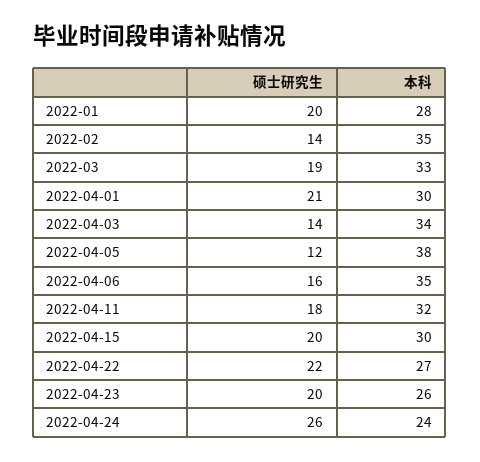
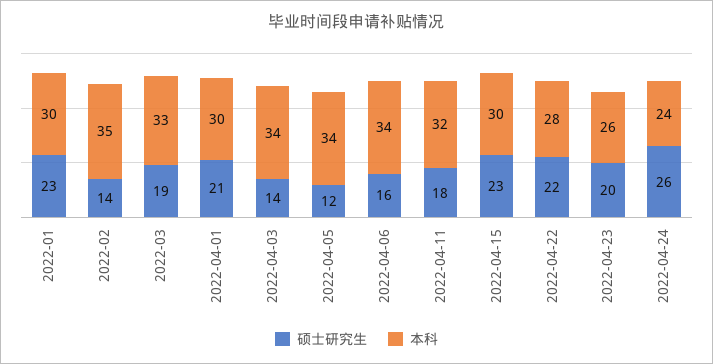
  {
    "硕士研究生": {
-     "2022-01": 20,
+     "2022-01": 23,
      "2022-02": 14,
      "2022-03": 19,
      "2022-04-01": 21,
      "2022-04-03": 14,
      "2022-04-05": 12,
      "2022-04-06": 16,
      "2022-04-11": 18,
-     "2022-04-15": 20,
+     "2022-04-15": 23,
      "2022-04-22": 22,
      "2022-04-23": 20,
      "2022-04-24": 26
    },
    "本科": {
-     "2022-01": 28,
+     "2022-01": 30,
      "2022-02": 35,
      "2022-03": 33,
      "2022-04-01": 30,
      "2022-04-03": 34,
-     "2022-04-05": 38,
+     "2022-04-05": 34,
-     "2022-04-06": 35,
+     "2022-04-06": 34,
      "2022-04-11": 32,
      "2022-04-15": 30,
-     "2022-04-22": 27,
+     "2022-04-22": 28,
      "2022-04-23": 26,
      "2022-04-24": 24
    }
  }

